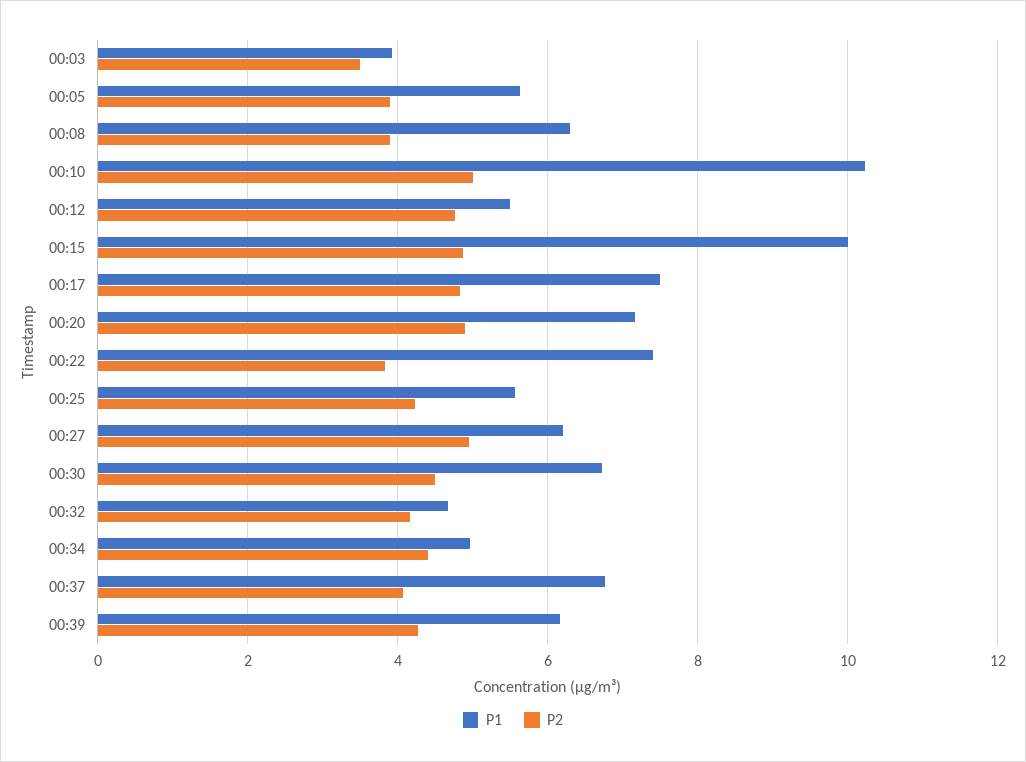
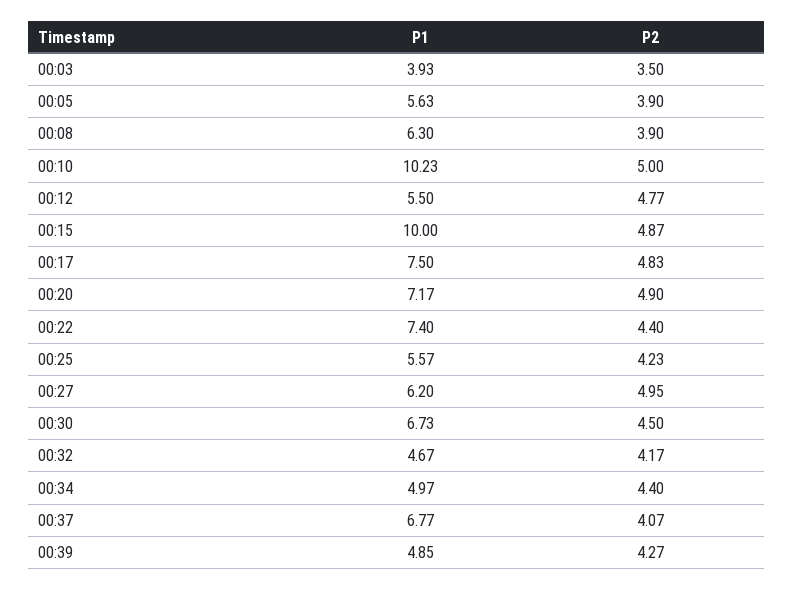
  {
    "P1": {
      "00:03": 3.93,
      "00:05": 5.63,
      "00:08": 6.3,
      "00:10": 10.23,
      "00:12": 5.5,
      "00:15": 10,
      "00:17": 7.5,
      "00:20": 7.17,
      "00:22": 7.4,
      "00:25": 5.57,
      "00:27": 6.2,
      "00:30": 6.73,
      "00:32": 4.67,
      "00:34": 4.97,
      "00:37": 6.77,
-     "00:39": 6.2
+     "00:39": 4.85
    },
    "P2": {
      "00:03": 3.5,
      "00:05": 3.9,
      "00:08": 3.9,
      "00:10": 5,
      "00:12": 4.77,
      "00:15": 4.87,
      "00:17": 4.83,
      "00:20": 4.9,
-     "00:22": 3.8,
+     "00:22": 4.4,
      "00:25": 4.23,
      "00:27": 4.95,
      "00:30": 4.5,
      "00:32": 4.17,
      "00:34": 4.4,
      "00:37": 4.07,
      "00:39": 4.27
    }
  }

